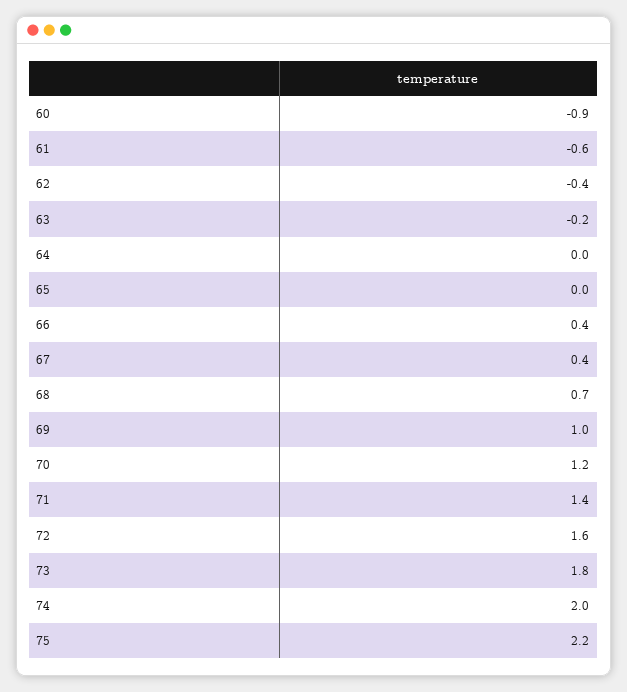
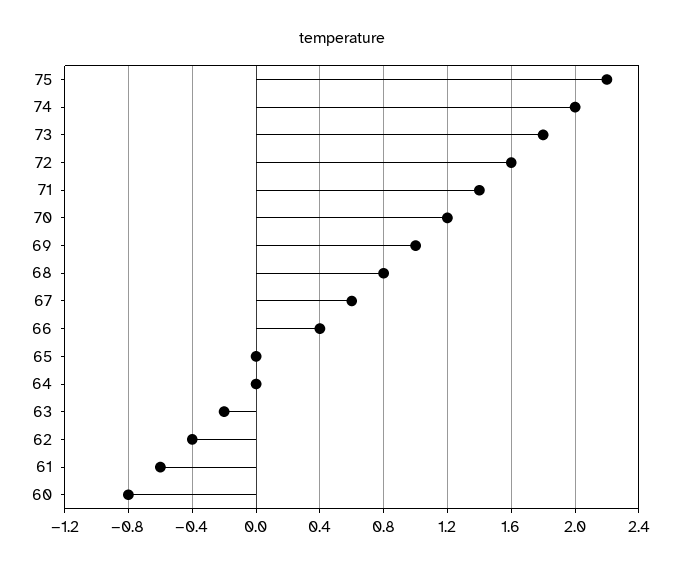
  {
-   "60": -0.9,
+   "60": -0.8,
    "61": -0.6,
    "62": -0.4,
    "63": -0.2,
    "64": 0,
    "65": 0,
    "66": 0.4,
-   "67": 0.4,
+   "67": 0.6,
-   "68": 0.7,
+   "68": 0.8,
    "69": 1,
    "70": 1.2,
    "71": 1.4,
    "72": 1.6,
    "73": 1.8,
    "74": 2,
    "75": 2.2
  }

